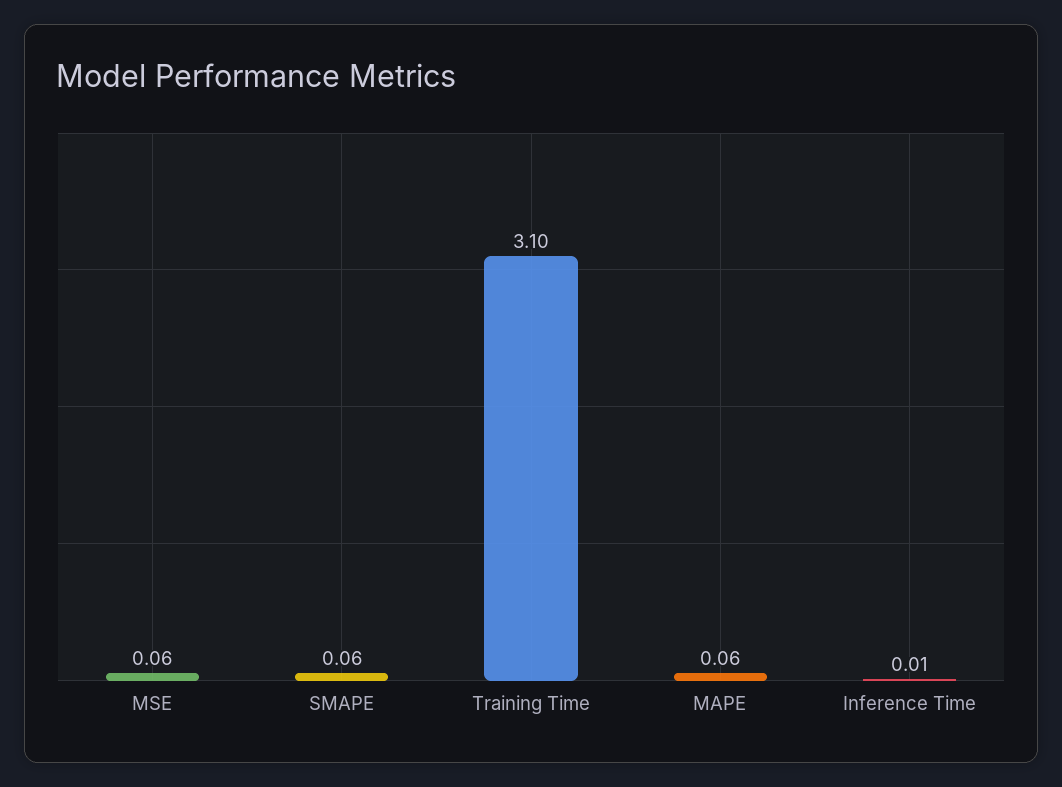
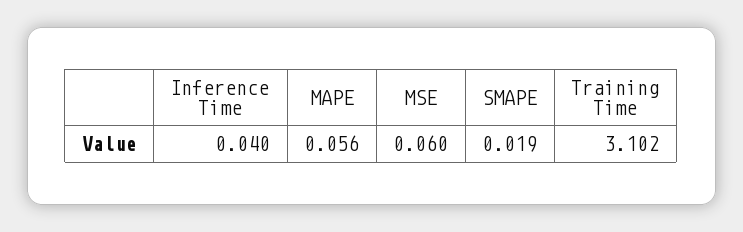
  {
    "MSE": 0.06,
-   "SMAPE": 0.06,
+   "SMAPE": 0.019,
    "Training Time": 3.102,
    "MAPE": 0.056,
-   "Inference Time": 0.01
+   "Inference Time": 0.04
  }

